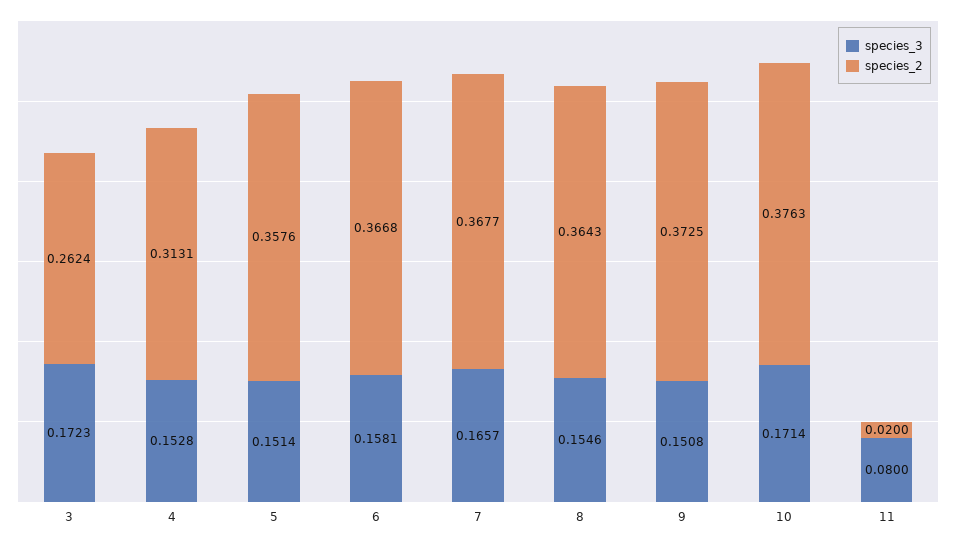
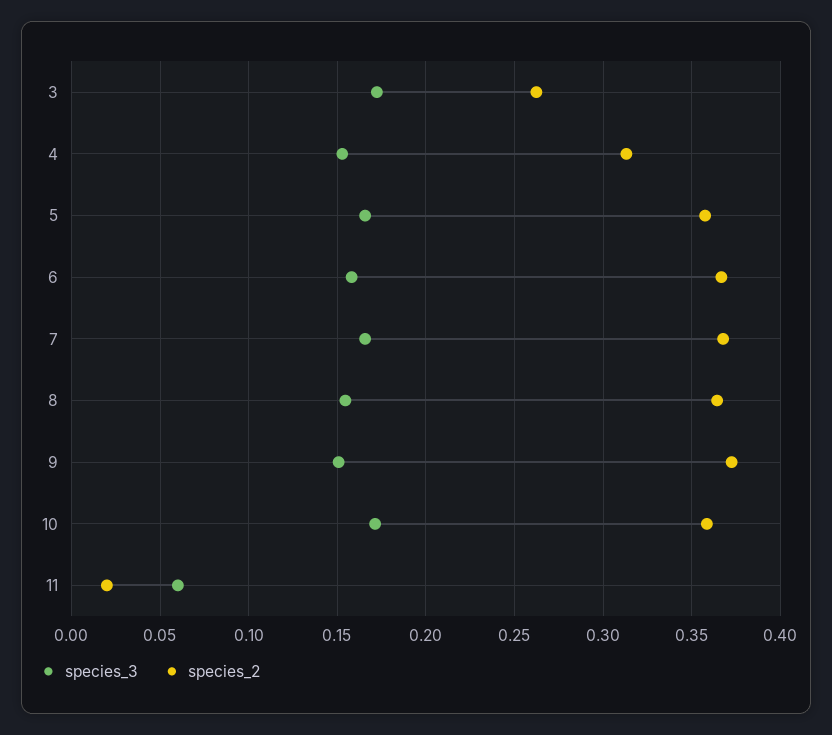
  {
    "species_3": {
      "3": 0.1723,
      "4": 0.1528,
-     "5": 0.1514,
+     "5": 0.165,
      "6": 0.1581,
      "7": 0.1657,
      "8": 0.1546,
      "9": 0.1508,
      "10": 0.1714,
-     "11": 0.08
+     "11": 0.06
    },
    "species_2": {
      "3": 0.2624,
      "4": 0.3131,
      "5": 0.3576,
      "6": 0.3668,
      "7": 0.3677,
      "8": 0.3643,
      "9": 0.3725,
-     "10": 0.3763,
+     "10": 0.36,
      "11": 0.02
    }
  }

